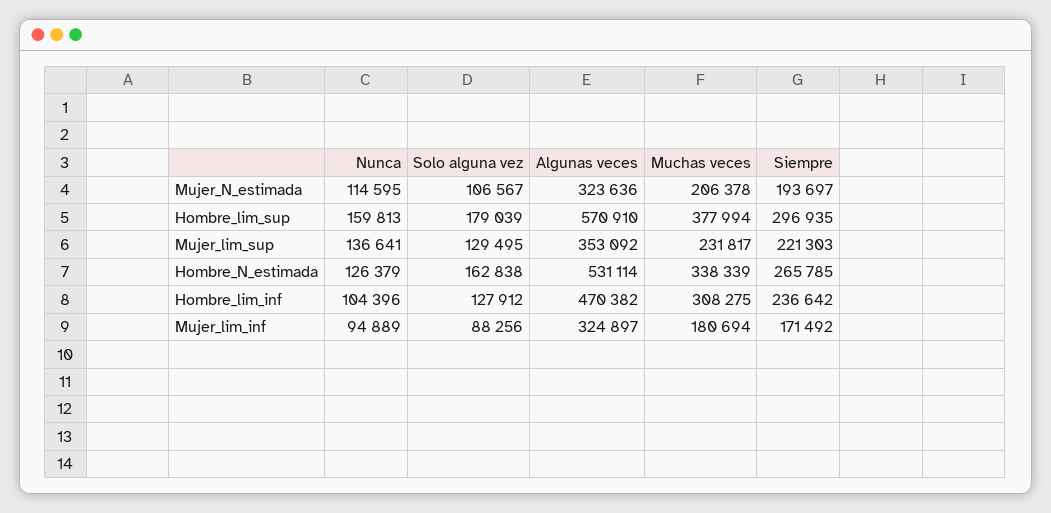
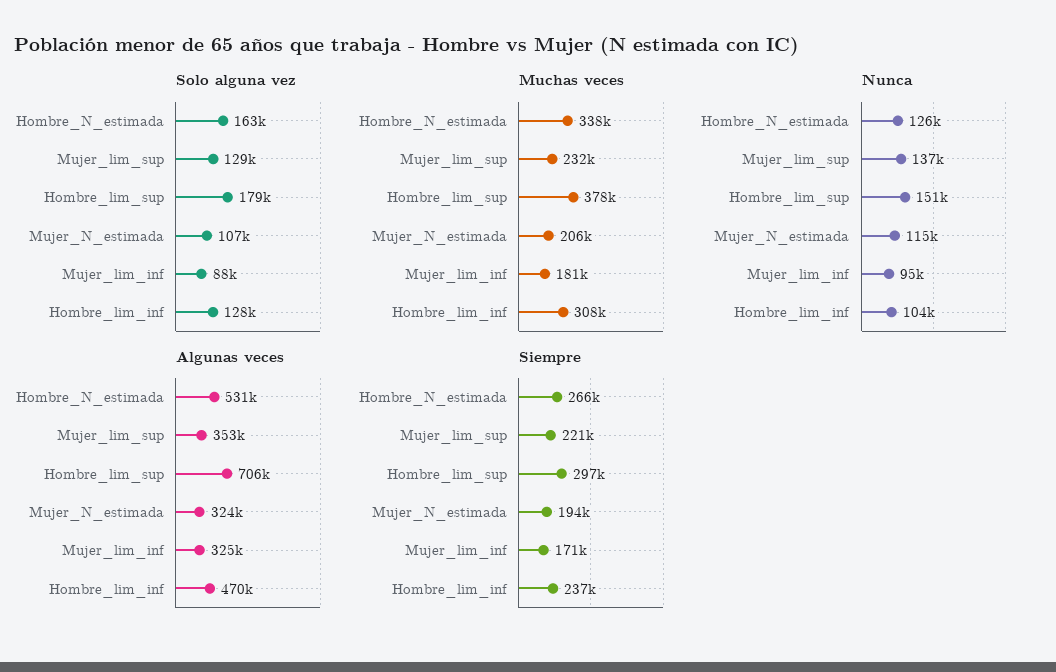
  {
    "Nunca": {
      "Mujer_N_estimada": 114595,
-     "Hombre_lim_sup": 159813,
+     "Hombre_lim_sup": 151000,
      "Mujer_lim_sup": 136641,
      "Hombre_N_estimada": 126379,
      "Hombre_lim_inf": 104396,
      "Mujer_lim_inf": 94889
    },
    "Solo alguna vez": {
      "Mujer_N_estimada": 106567,
      "Hombre_lim_sup": 179039,
      "Mujer_lim_sup": 129495,
      "Hombre_N_estimada": 162838,
      "Hombre_lim_inf": 127912,
      "Mujer_lim_inf": 88256
    },
    "Algunas veces": {
      "Mujer_N_estimada": 323636,
-     "Hombre_lim_sup": 570910,
+     "Hombre_lim_sup": 706000,
      "Mujer_lim_sup": 353092,
      "Hombre_N_estimada": 531114,
      "Hombre_lim_inf": 470382,
      "Mujer_lim_inf": 324897
    },
    "Muchas veces": {
      "Mujer_N_estimada": 206378,
      "Hombre_lim_sup": 377994,
      "Mujer_lim_sup": 231817,
      "Hombre_N_estimada": 338339,
      "Hombre_lim_inf": 308275,
      "Mujer_lim_inf": 180694
    },
    "Siempre": {
      "Mujer_N_estimada": 193697,
      "Hombre_lim_sup": 296935,
      "Mujer_lim_sup": 221303,
      "Hombre_N_estimada": 265785,
      "Hombre_lim_inf": 236642,
      "Mujer_lim_inf": 171492
    }
  }

